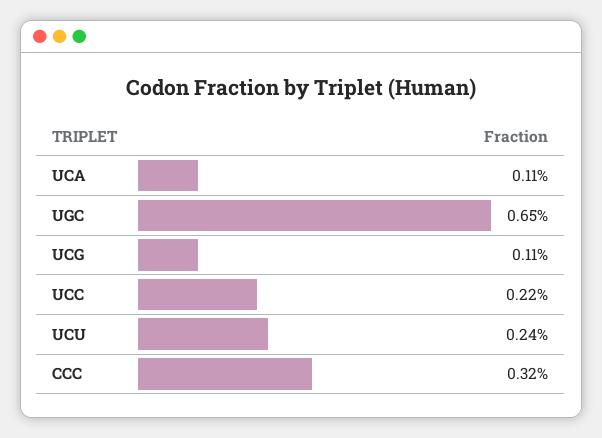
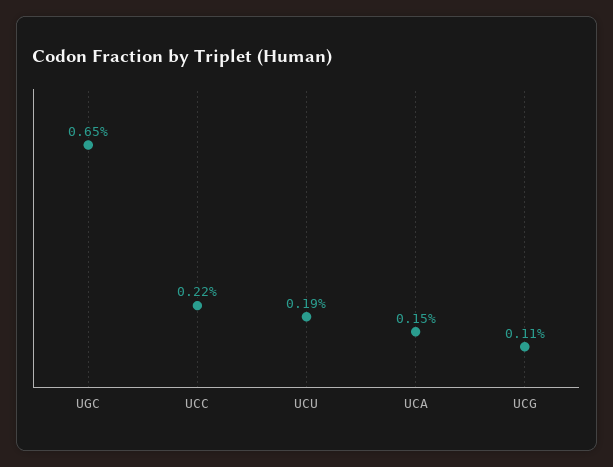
  {
-   "UCA": 0.11,
+   "UCA": 0.15,
    "UGC": 0.65,
    "UCG": 0.11,
    "UCC": 0.22,
-   "UCU": 0.24,
+   "UCU": 0.19
-   "CCC": 0.32
  }

